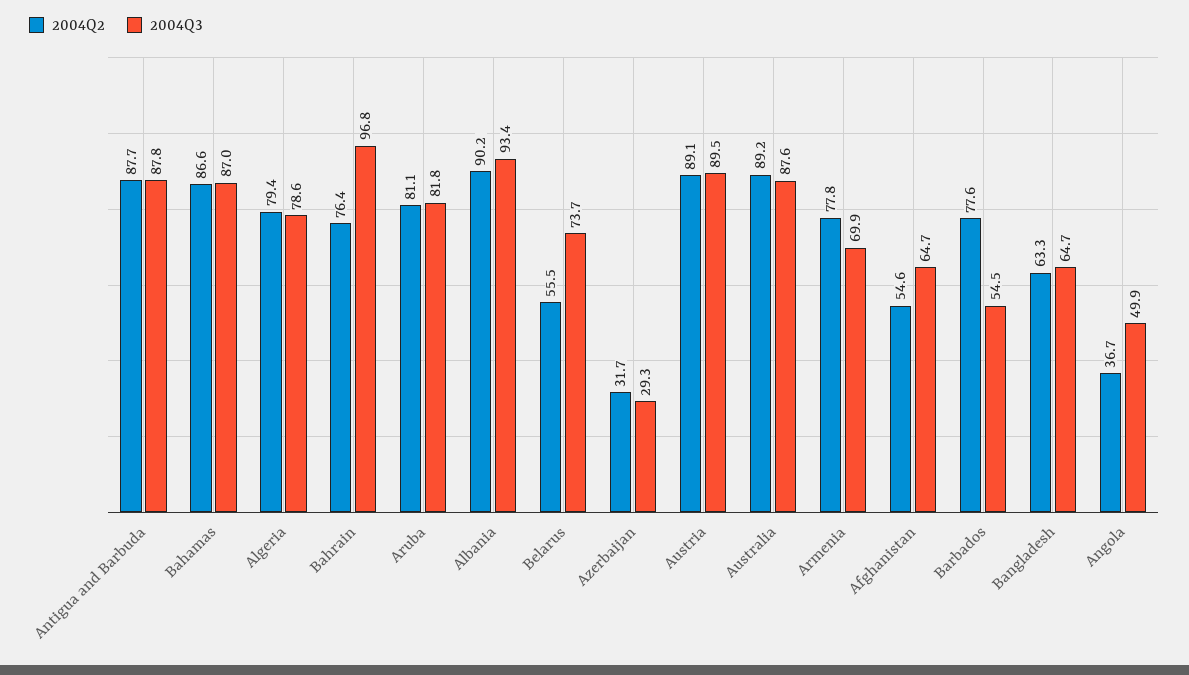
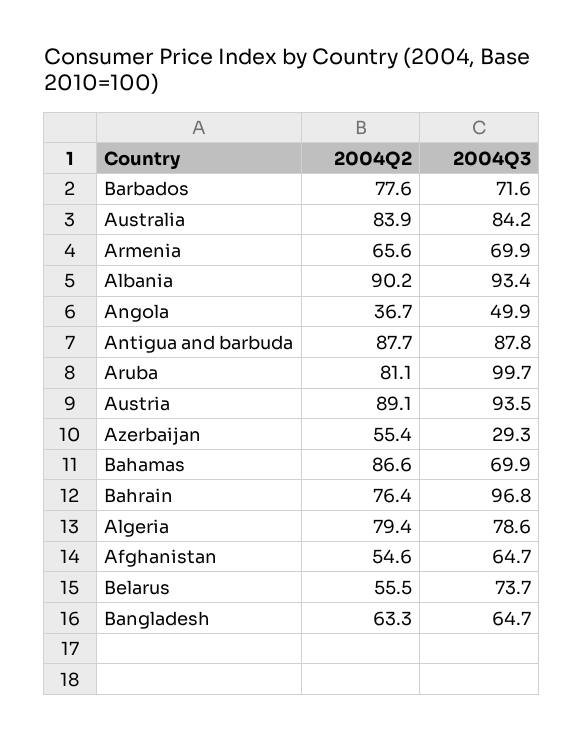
  {
    "2004Q2": {
      "Antigua and Barbuda": 87.7,
      "Bahamas": 86.6,
      "Algeria": 79.4,
      "Bahrain": 76.4,
      "Aruba": 81.1,
      "Albania": 90.2,
      "Belarus": 55.5,
-     "Azerbaijan": 31.7,
+     "Azerbaijan": 55.4,
      "Austria": 89.1,
-     "Australia": 89.2,
+     "Australia": 83.9,
-     "Armenia": 77.8,
+     "Armenia": 65.6,
      "Afghanistan": 54.6,
      "Barbados": 77.6,
      "Bangladesh": 63.3,
      "Angola": 36.7
    },
    "2004Q3": {
      "Antigua and Barbuda": 87.8,
-     "Bahamas": 87,
+     "Bahamas": 69.9,
      "Algeria": 78.6,
      "Bahrain": 96.8,
-     "Aruba": 81.8,
+     "Aruba": 99.7,
      "Albania": 93.4,
      "Belarus": 73.7,
      "Azerbaijan": 29.3,
-     "Austria": 89.5,
+     "Austria": 93.5,
-     "Australia": 87.6,
+     "Australia": 84.2,
      "Armenia": 69.9,
      "Afghanistan": 64.7,
-     "Barbados": 54.5,
+     "Barbados": 71.6,
      "Bangladesh": 64.7,
      "Angola": 49.9
    }
  }

